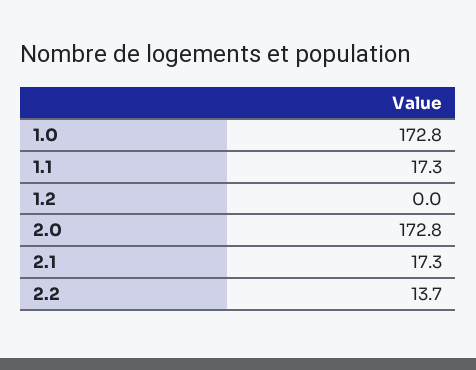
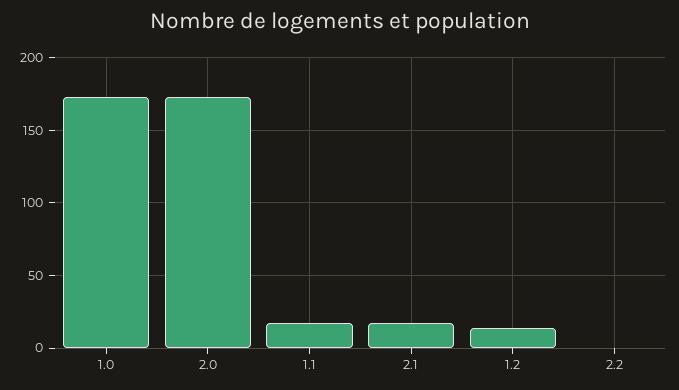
  {
    "1.0": 172.8,
    "1.1": 17.3,
-   "1.2": 0,
+   "1.2": 15,
    "2.0": 172.8,
    "2.1": 17.3,
-   "2.2": 13.7
+   "2.2": 0
  }

